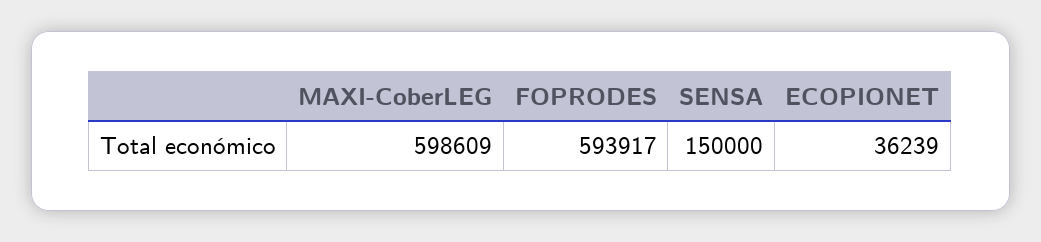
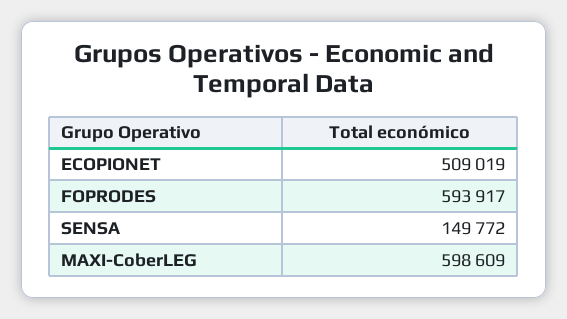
  {
    "MAXI-CoberLEG": 598609,
    "FOPRODES": 593917,
-   "SENSA": 150000,
+   "SENSA": 149772,
-   "ECOPIONET": 36239
+   "ECOPIONET": 509019
  }

